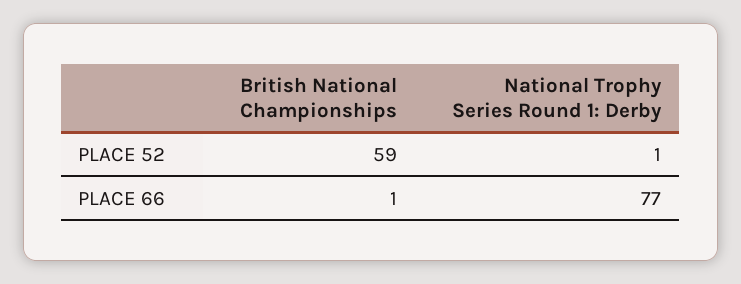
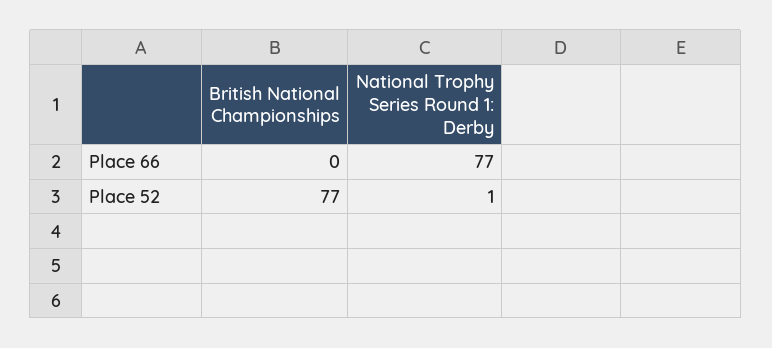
  {
    "British National Championships": {
-     "PLACE 52": 59,
+     "PLACE 52": 77,
-     "PLACE 66": 1
+     "PLACE 66": 0
    },
    "National Trophy Series Round 1: Derby": {
      "PLACE 52": 1,
      "PLACE 66": 77
    }
  }

